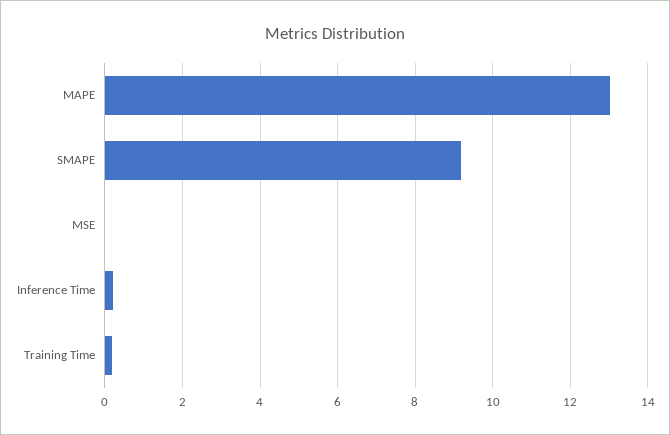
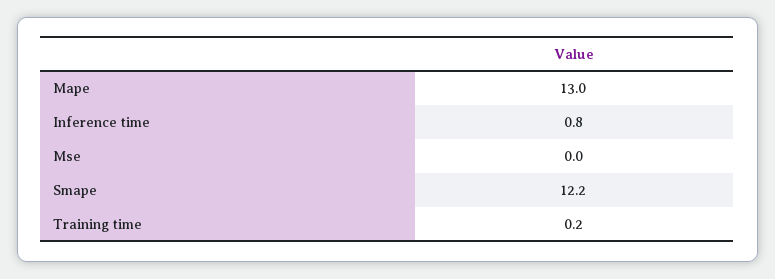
  {
    "MAPE": 13,
-   "SMAPE": 9.2,
+   "SMAPE": 12.2,
    "MSE": 0,
-   "Inference Time": 0.2,
+   "Inference Time": 0.8,
    "Training Time": 0.2
  }

